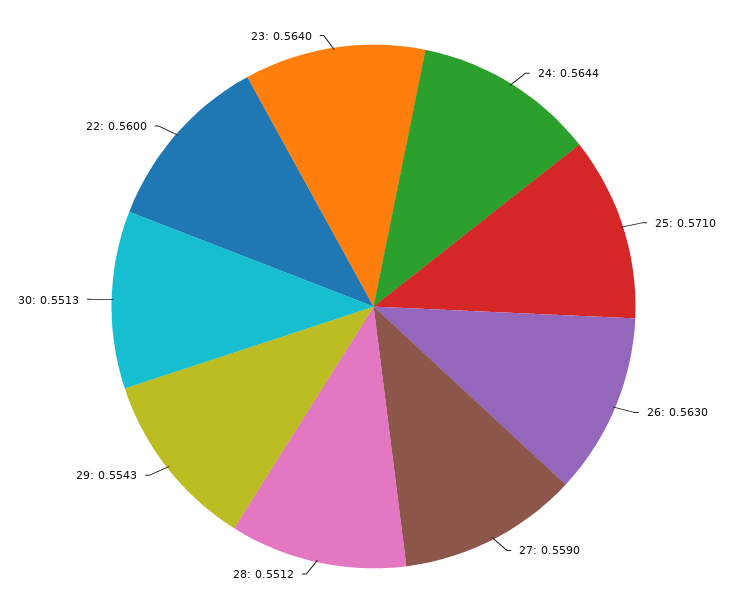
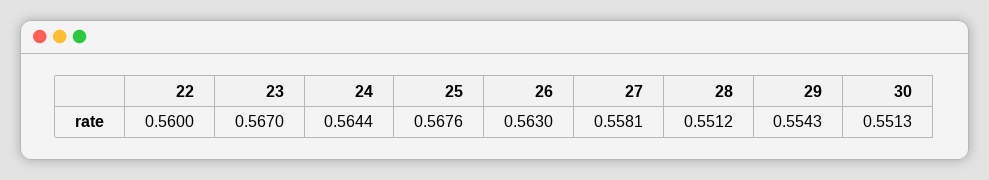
  {
    "24": 0.5644,
-   "25": 0.571,
+   "25": 0.5676,
    "26": 0.563,
-   "27": 0.559,
+   "27": 0.5581,
    "28": 0.5512,
    "29": 0.5543,
    "30": 0.5513,
    "22": 0.56,
-   "23": 0.564
+   "23": 0.567
  }

